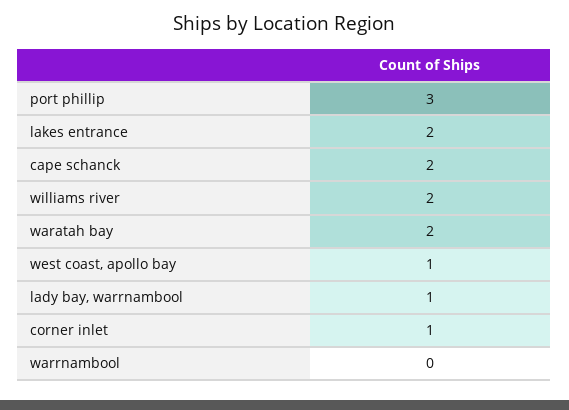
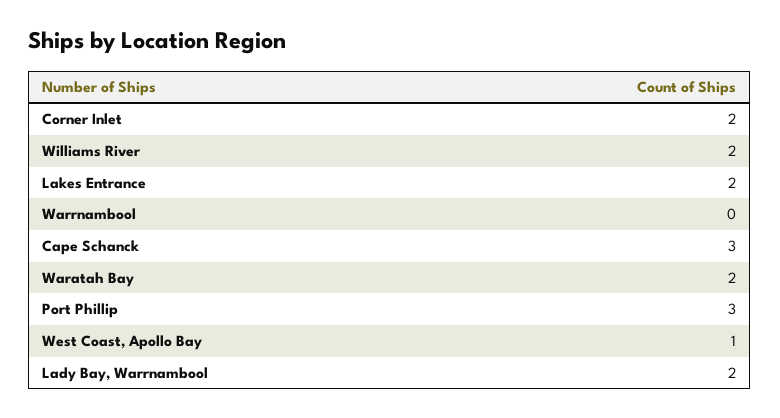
  {
    "port phillip": 3,
    "lakes entrance": 2,
-   "cape schanck": 2,
+   "cape schanck": 3,
    "williams river": 2,
    "waratah bay": 2,
    "west coast, apollo bay": 1,
-   "lady bay, warrnambool": 1,
+   "lady bay, warrnambool": 2,
-   "corner inlet": 1,
+   "corner inlet": 2,
    "warrnambool": 0
  }

